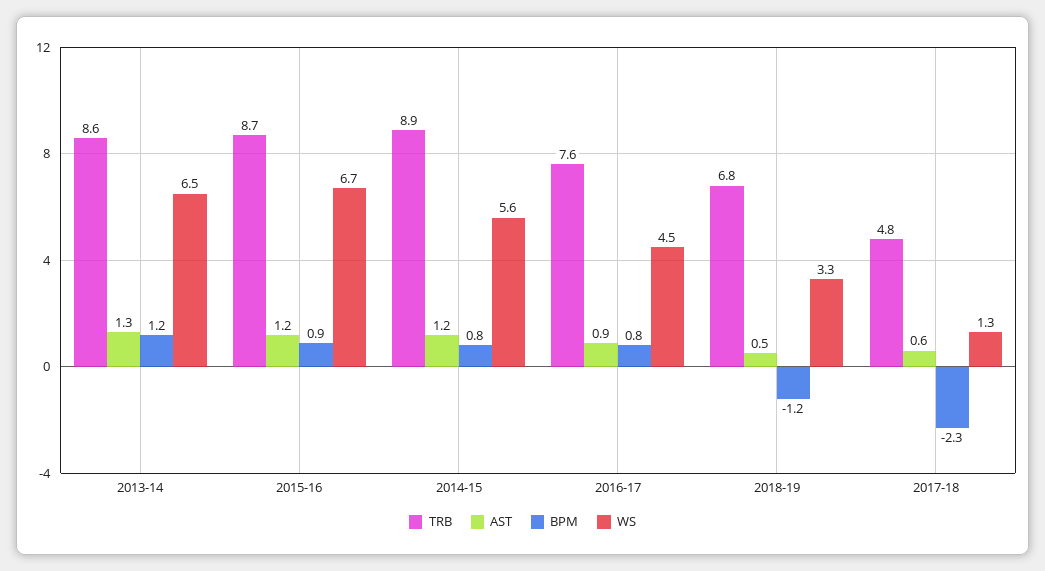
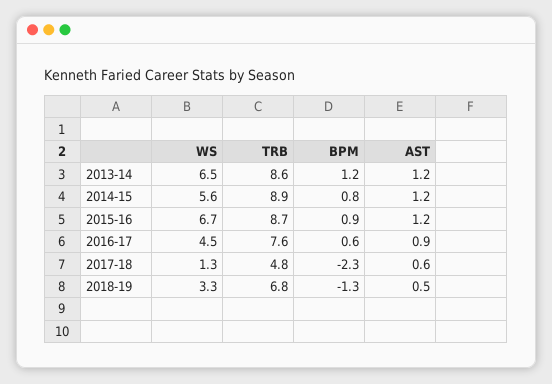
  {
    "TRB": {
      "2013-14": 8.6,
      "2015-16": 8.7,
      "2014-15": 8.9,
      "2016-17": 7.6,
      "2018-19": 6.8,
      "2017-18": 4.8
    },
    "AST": {
-     "2013-14": 1.3,
+     "2013-14": 1.2,
      "2015-16": 1.2,
      "2014-15": 1.2,
      "2016-17": 0.9,
      "2018-19": 0.5,
      "2017-18": 0.6
    },
    "BPM": {
      "2013-14": 1.2,
      "2015-16": 0.9,
      "2014-15": 0.8,
-     "2016-17": 0.8,
+     "2016-17": 0.6,
-     "2018-19": -1.2,
+     "2018-19": -1.3,
      "2017-18": -2.3
    },
    "WS": {
      "2013-14": 6.5,
      "2015-16": 6.7,
      "2014-15": 5.6,
      "2016-17": 4.5,
      "2018-19": 3.3,
      "2017-18": 1.3
    }
  }

